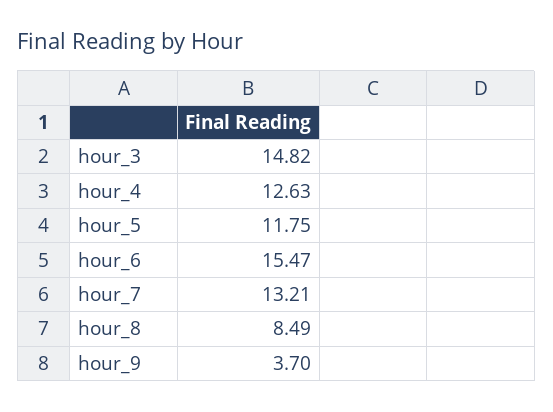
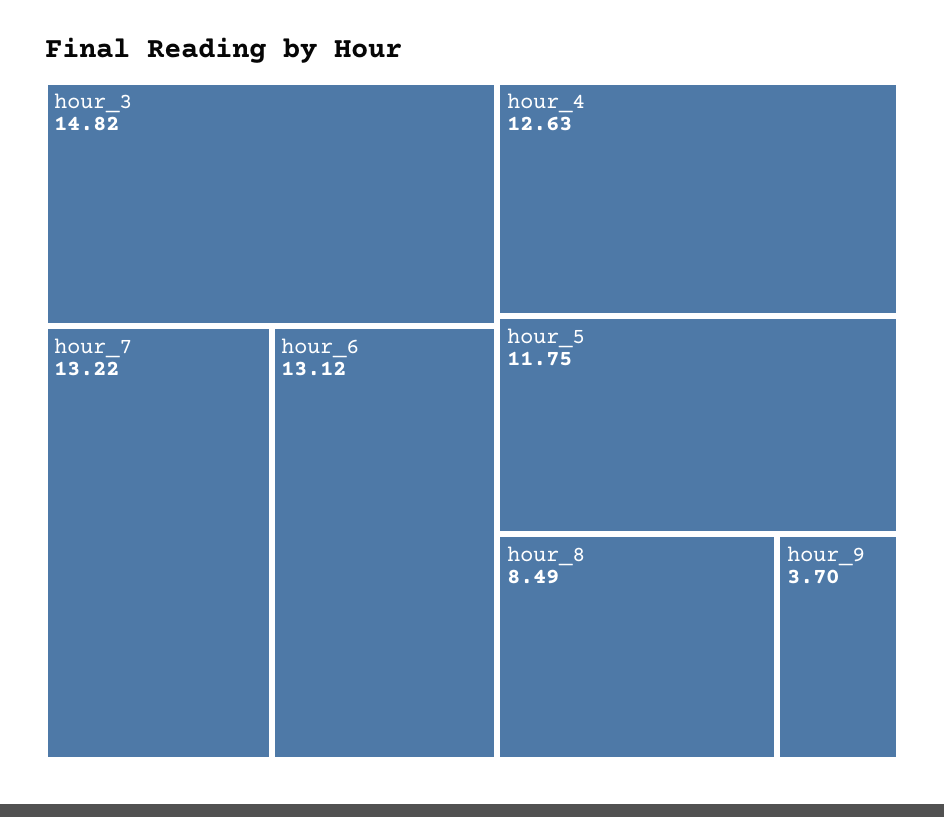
  {
    "hour_3": 14.82,
    "hour_4": 12.63,
    "hour_5": 11.75,
-   "hour_6": 15.47,
+   "hour_6": 13.12,
-   "hour_7": 13.21,
+   "hour_7": 13.22,
    "hour_8": 8.49,
    "hour_9": 3.7
  }

